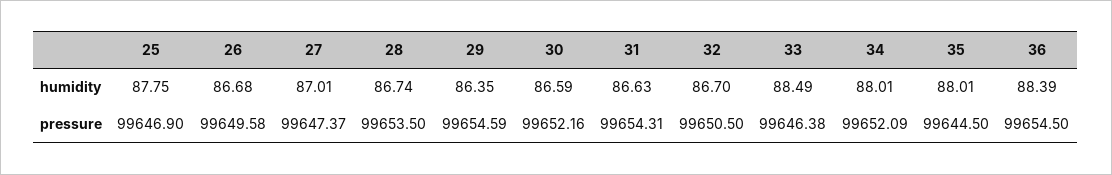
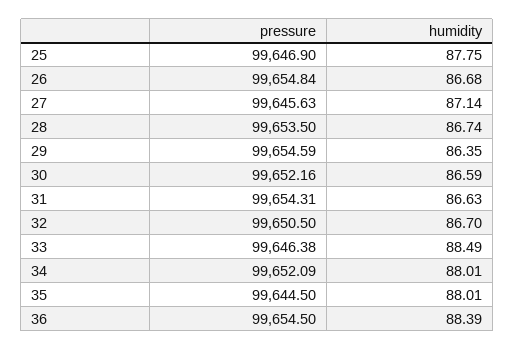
  {
    "25": {
      "humidity": 87.75,
      "pressure": 99646.9
    },
    "26": {
      "humidity": 86.68,
-     "pressure": 99649.58
+     "pressure": 99654.84
    },
    "27": {
-     "humidity": 87.01,
+     "humidity": 87.14,
-     "pressure": 99647.37
+     "pressure": 99645.63
    },
    "28": {
      "humidity": 86.74,
      "pressure": 99653.5
    },
    "29": {
      "humidity": 86.35,
      "pressure": 99654.59
    },
    "30": {
      "humidity": 86.59,
      "pressure": 99652.16
    },
    "31": {
      "humidity": 86.63,
      "pressure": 99654.31
    },
    "32": {
      "humidity": 86.7,
      "pressure": 99650.5
    },
    "33": {
      "humidity": 88.49,
      "pressure": 99646.38
    },
    "34": {
      "humidity": 88.01,
      "pressure": 99652.09
    },
    "35": {
      "humidity": 88.01,
      "pressure": 99644.5
    },
    "36": {
      "humidity": 88.39,
      "pressure": 99654.5
    }
  }

